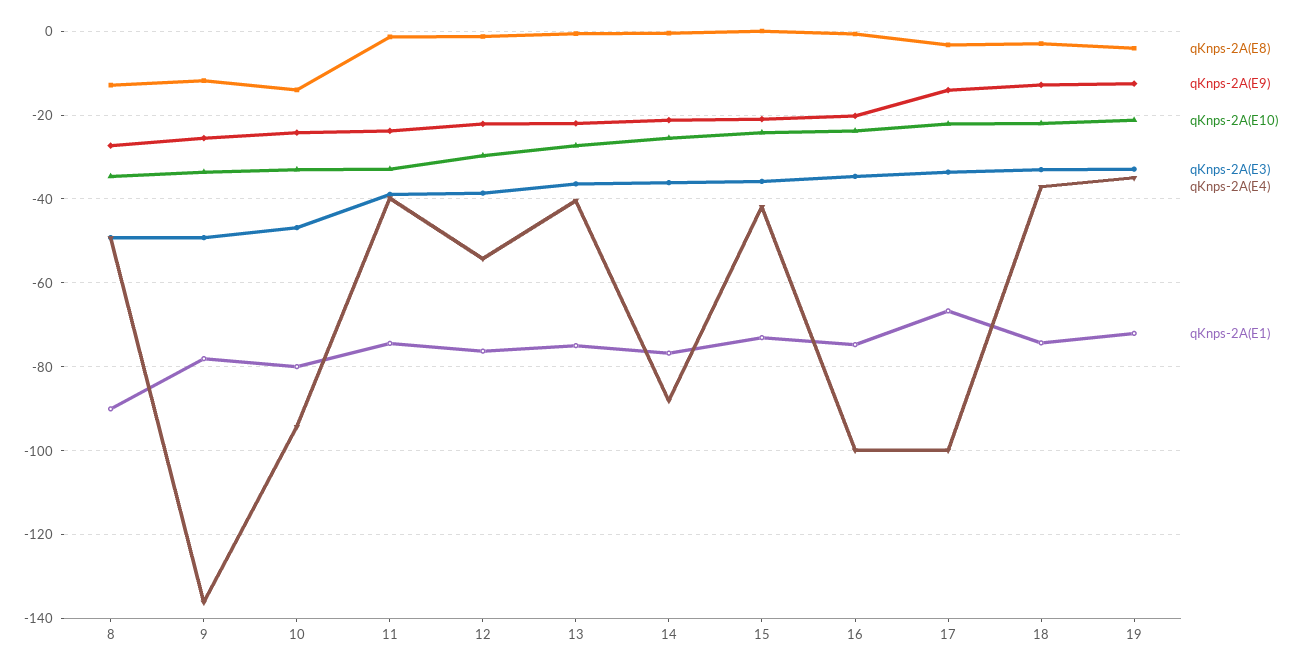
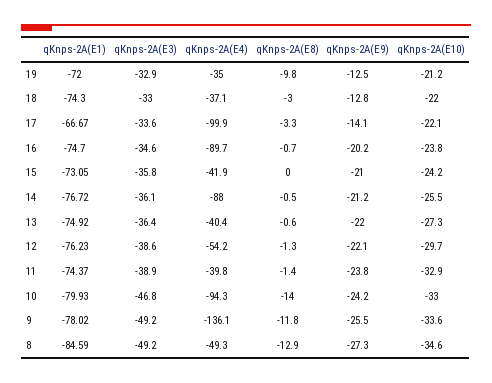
  {
    "qKnps-2A(E8)": {
      "8": -12.9,
      "9": -11.8,
      "10": -14,
      "11": -1.4,
      "12": -1.3,
      "13": -0.6,
      "14": -0.5,
      "15": 0,
      "16": -0.7,
      "17": -3.3,
      "18": -3,
-     "19": -4
+     "19": -9.8
    },
    "qKnps-2A(E9)": {
      "8": -27.3,
      "9": -25.5,
      "10": -24.2,
      "11": -23.8,
      "12": -22.1,
      "13": -22,
      "14": -21.2,
      "15": -21,
      "16": -20.2,
      "17": -14.1,
      "18": -12.8,
      "19": -12.5
    },
    "qKnps-2A(E10)": {
      "8": -34.6,
      "9": -33.6,
      "10": -33,
      "11": -32.9,
      "12": -29.7,
      "13": -27.3,
      "14": -25.5,
      "15": -24.2,
      "16": -23.8,
      "17": -22.1,
      "18": -22,
      "19": -21.2
    },
    "qKnps-2A(E3)": {
      "8": -49.2,
      "9": -49.2,
      "10": -46.8,
      "11": -38.9,
      "12": -38.6,
      "13": -36.4,
      "14": -36.1,
      "15": -35.8,
      "16": -34.6,
      "17": -33.6,
      "18": -33,
      "19": -32.9
    },
    "qKnps-2A(E4)": {
      "8": -49.3,
      "9": -136.1,
      "10": -94.3,
      "11": -39.8,
      "12": -54.2,
      "13": -40.4,
      "14": -88,
      "15": -41.9,
-     "16": -100,
+     "16": -89.7,
      "17": -99.9,
      "18": -37.1,
      "19": -35
    },
    "qKnps-2A(E1)": {
-     "8": -90,
+     "8": -84.59,
      "9": -78.02,
      "10": -79.93,
      "11": -74.37,
      "12": -76.23,
      "13": -74.92,
      "14": -76.72,
      "15": -73.05,
      "16": -74.7,
      "17": -66.67,
      "18": -74.3,
      "19": -72
    }
  }

